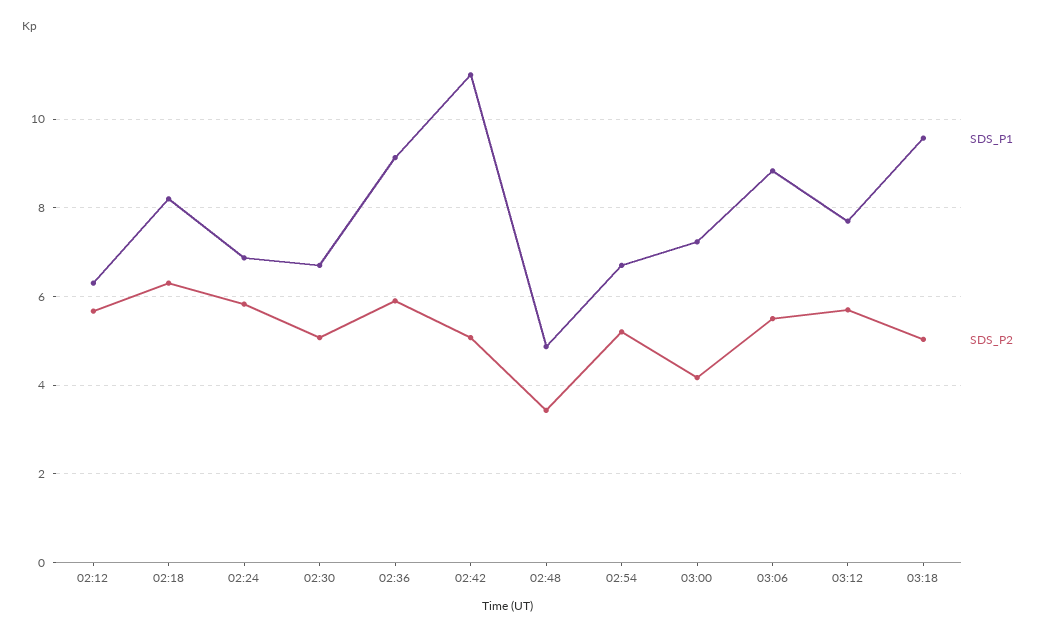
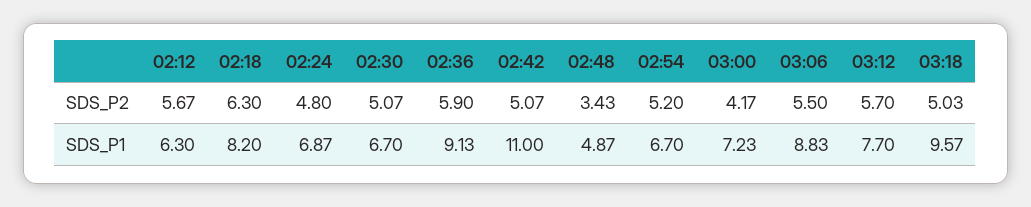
  {
    "SDS_P1": {
      "02:12": 6.3,
      "02:18": 8.2,
      "02:24": 6.87,
      "02:30": 6.7,
      "02:36": 9.13,
      "02:42": 11,
      "02:48": 4.87,
      "02:54": 6.7,
      "03:00": 7.23,
      "03:06": 8.83,
      "03:12": 7.7,
      "03:18": 9.57
    },
    "SDS_P2": {
      "02:12": 5.67,
      "02:18": 6.3,
-     "02:24": 5.8,
+     "02:24": 4.8,
      "02:30": 5.07,
      "02:36": 5.9,
      "02:42": 5.07,
      "02:48": 3.43,
      "02:54": 5.2,
      "03:00": 4.17,
      "03:06": 5.5,
      "03:12": 5.7,
      "03:18": 5.03
    }
  }

